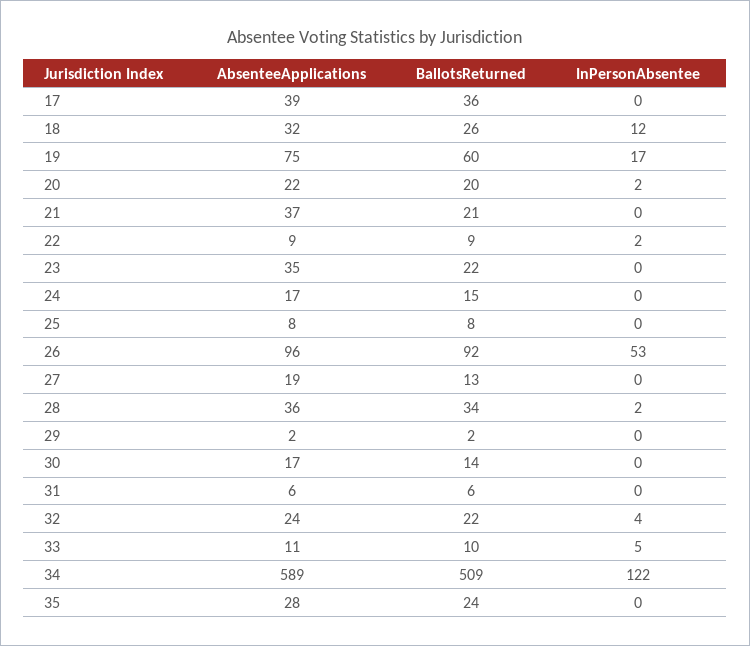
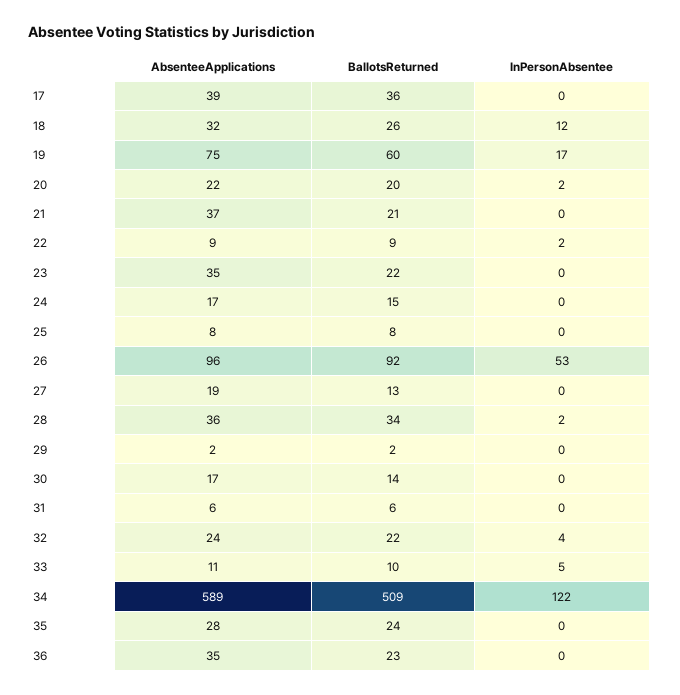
  {
    "AbsenteeApplications": {
      "17": 39,
      "18": 32,
      "19": 75,
      "20": 22,
      "21": 37,
      "22": 9,
      "23": 35,
      "24": 17,
      "25": 8,
      "26": 96,
      "27": 19,
      "28": 36,
      "29": 2,
      "30": 17,
      "31": 6,
      "32": 24,
      "33": 11,
      "34": 589,
-     "35": 28
+     "35": 28,
+     "36": 35
    },
    "BallotsReturned": {
      "17": 36,
      "18": 26,
      "19": 60,
      "20": 20,
      "21": 21,
      "22": 9,
      "23": 22,
      "24": 15,
      "25": 8,
      "26": 92,
      "27": 13,
      "28": 34,
      "29": 2,
      "30": 14,
      "31": 6,
      "32": 22,
      "33": 10,
      "34": 509,
-     "35": 24
+     "35": 24,
+     "36": 23
    },
    "InPersonAbsentee": {
      "17": 0,
      "18": 12,
      "19": 17,
      "20": 2,
      "21": 0,
      "22": 2,
      "23": 0,
      "24": 0,
      "25": 0,
      "26": 53,
      "27": 0,
      "28": 2,
      "29": 0,
      "30": 0,
      "31": 0,
      "32": 4,
      "33": 5,
      "34": 122,
-     "35": 0
+     "35": 0,
+     "36": 0
    }
  }

